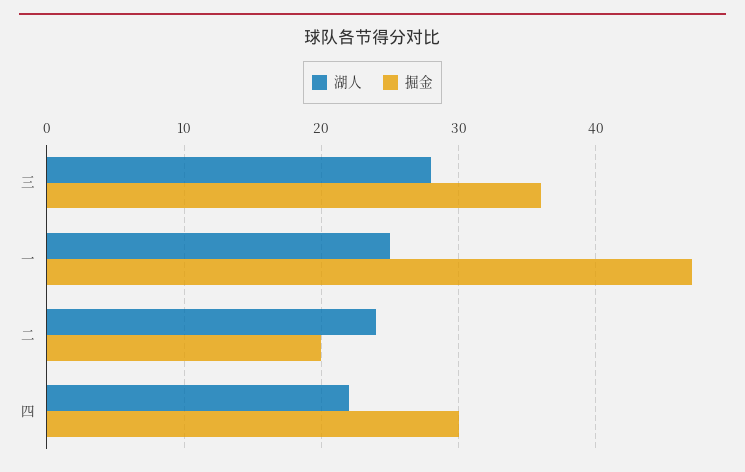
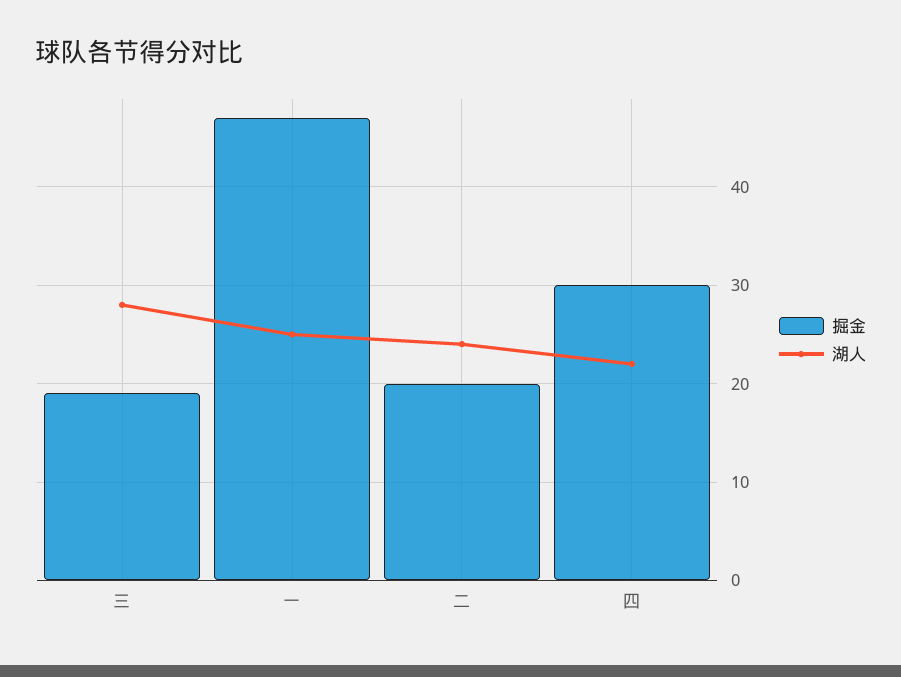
  {
    "湖人": {
      "三": 28,
      "一": 25,
      "二": 24,
      "四": 22
    },
    "掘金": {
-     "三": 36,
+     "三": 19,
      "一": 47,
      "二": 20,
      "四": 30
    }
  }

